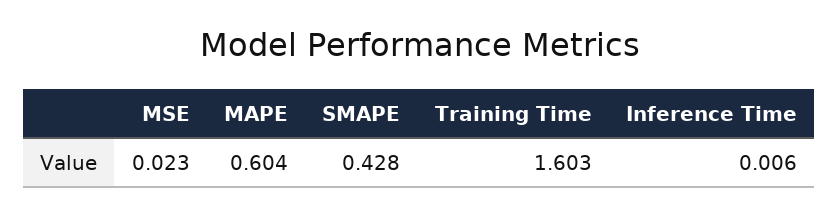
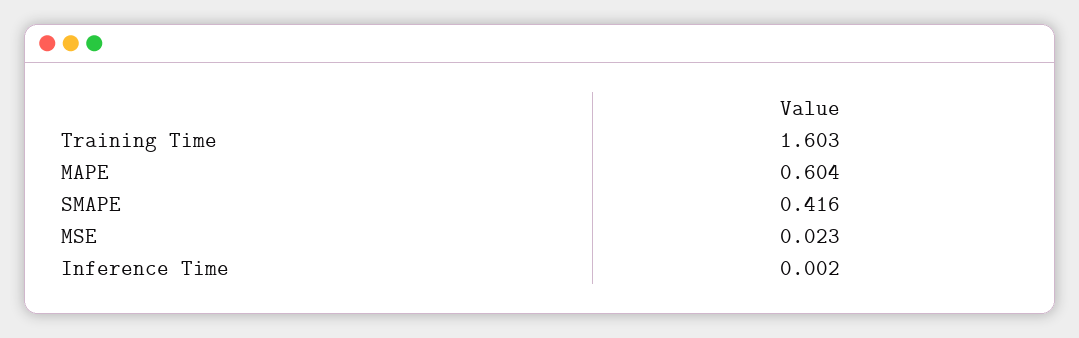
  {
    "MSE": 0.023,
    "MAPE": 0.604,
-   "SMAPE": 0.428,
+   "SMAPE": 0.416,
    "Training Time": 1.603,
-   "Inference Time": 0.006
+   "Inference Time": 0.002
  }

